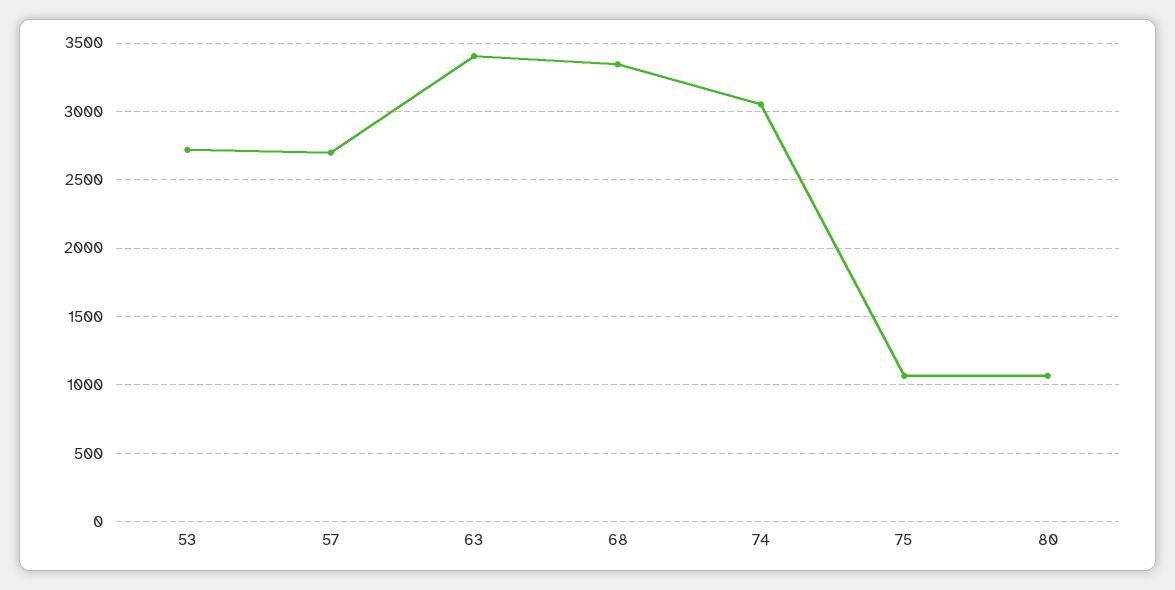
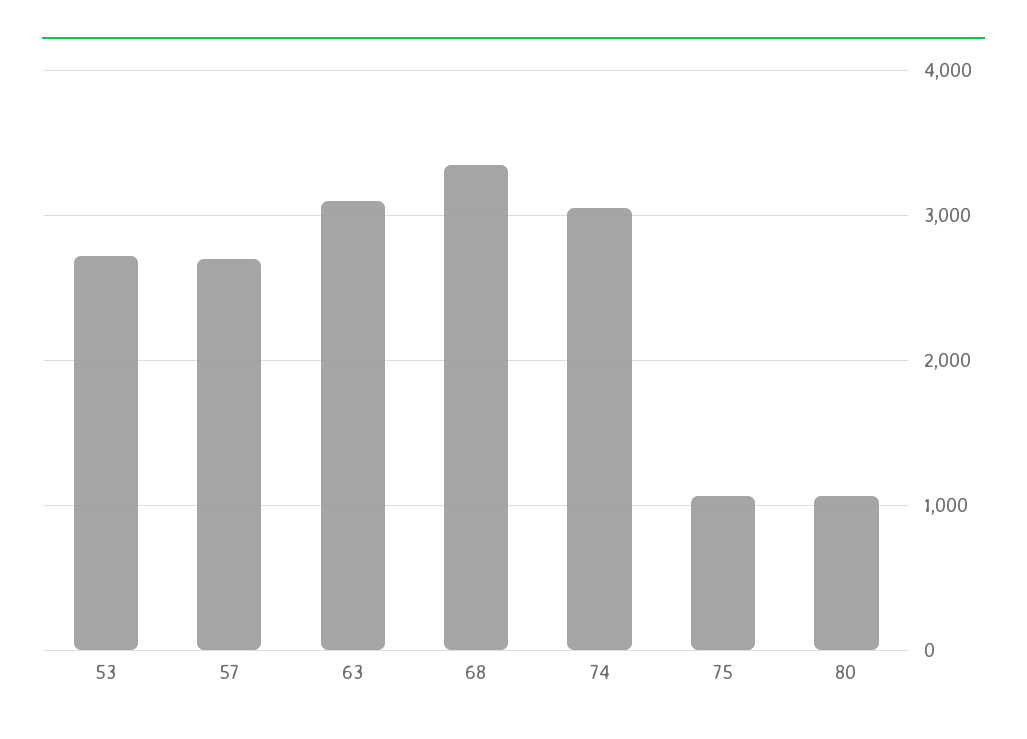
  {
    "53": 2700,
    "57": 2700,
-   "63": 3400,
+   "63": 3100,
    "68": 3350,
    "74": 3050,
    "75": 1050,
    "80": 1050
  }

